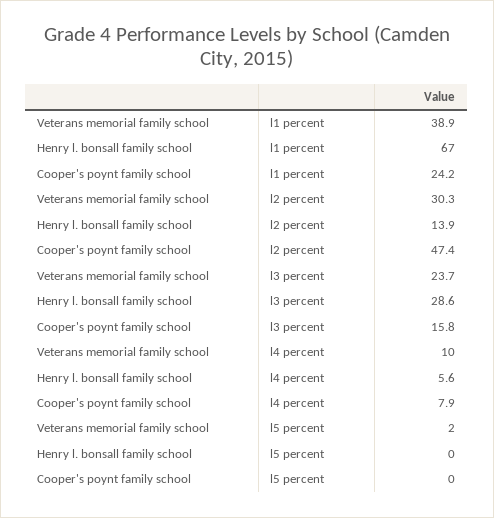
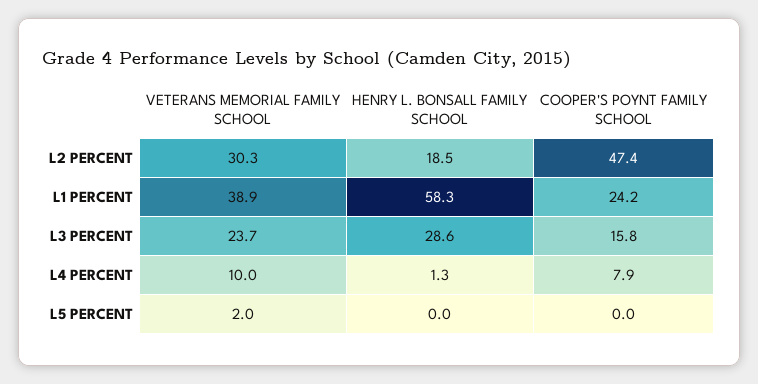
  {
    "Veterans memorial family school": {
      "l1 percent": 38.9,
      "l2 percent": 30.3,
      "l3 percent": 23.7,
      "l4 percent": 10,
      "l5 percent": 2
    },
    "Henry l. bonsall family school": {
-     "l1 percent": 67,
+     "l1 percent": 58.3,
-     "l2 percent": 13.9,
+     "l2 percent": 18.5,
      "l3 percent": 28.6,
-     "l4 percent": 5.6,
+     "l4 percent": 1.3,
      "l5 percent": 0
    },
    "Cooper's poynt family school": {
      "l1 percent": 24.2,
      "l2 percent": 47.4,
      "l3 percent": 15.8,
      "l4 percent": 7.9,
      "l5 percent": 0
    }
  }

